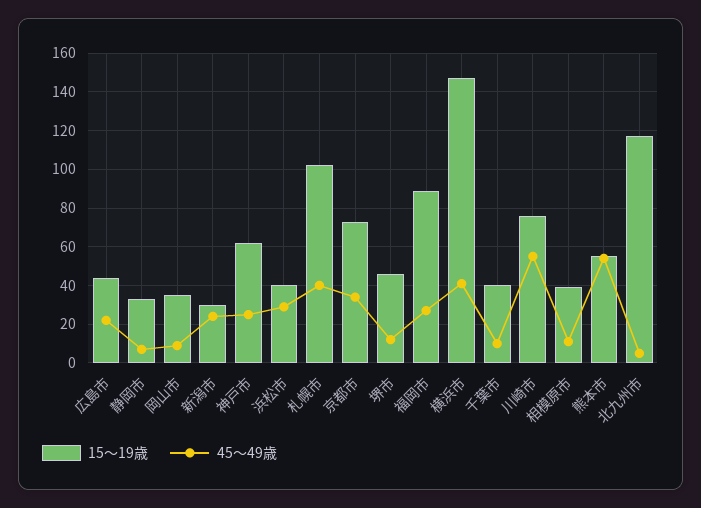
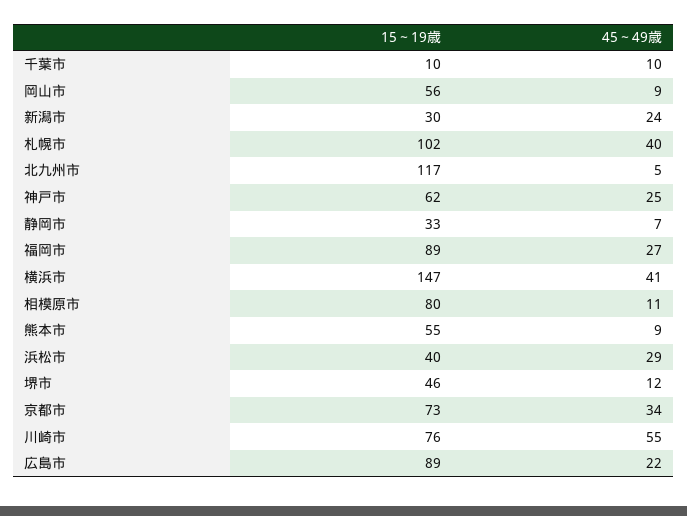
  {
    "15～19歳": {
-     "広島市": 45,
+     "広島市": 89,
      "静岡市": 33,
-     "岡山市": 35,
+     "岡山市": 56,
      "新潟市": 30,
      "神戸市": 62,
      "浜松市": 40,
      "札幌市": 102,
      "京都市": 73,
      "堺市": 46,
      "福岡市": 89,
      "横浜市": 147,
-     "千葉市": 40,
+     "千葉市": 10,
      "川崎市": 76,
-     "相模原市": 40,
+     "相模原市": 80,
      "熊本市": 55,
      "北九州市": 117
    },
    "45～49歳": {
      "広島市": 22,
      "静岡市": 7,
      "岡山市": 9,
      "新潟市": 24,
      "神戸市": 25,
      "浜松市": 29,
      "札幌市": 40,
      "京都市": 34,
      "堺市": 12,
      "福岡市": 27,
      "横浜市": 41,
      "千葉市": 10,
      "川崎市": 55,
      "相模原市": 11,
-     "熊本市": 55,
+     "熊本市": 9,
      "北九州市": 5
    }
  }

